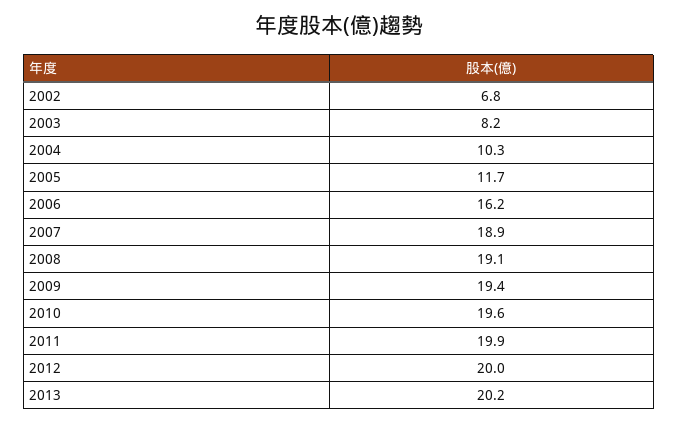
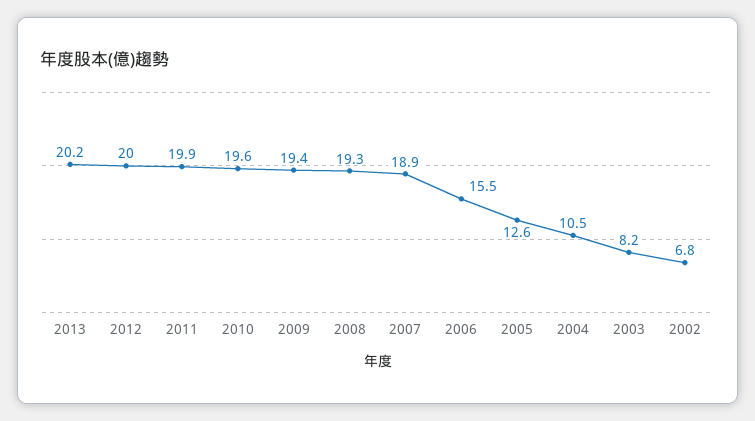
  {
    "2002": 6.8,
    "2003": 8.2,
-   "2004": 10.3,
+   "2004": 10.5,
-   "2005": 11.7,
+   "2005": 12.6,
-   "2006": 16.2,
+   "2006": 15.5,
    "2007": 18.9,
-   "2008": 19.1,
+   "2008": 19.3,
    "2009": 19.4,
    "2010": 19.6,
    "2011": 19.9,
    "2012": 20,
    "2013": 20.2
  }

